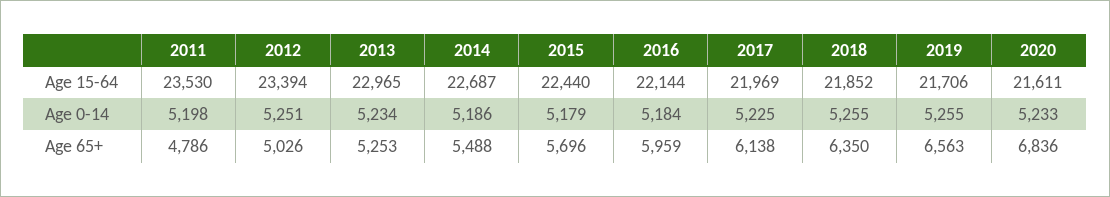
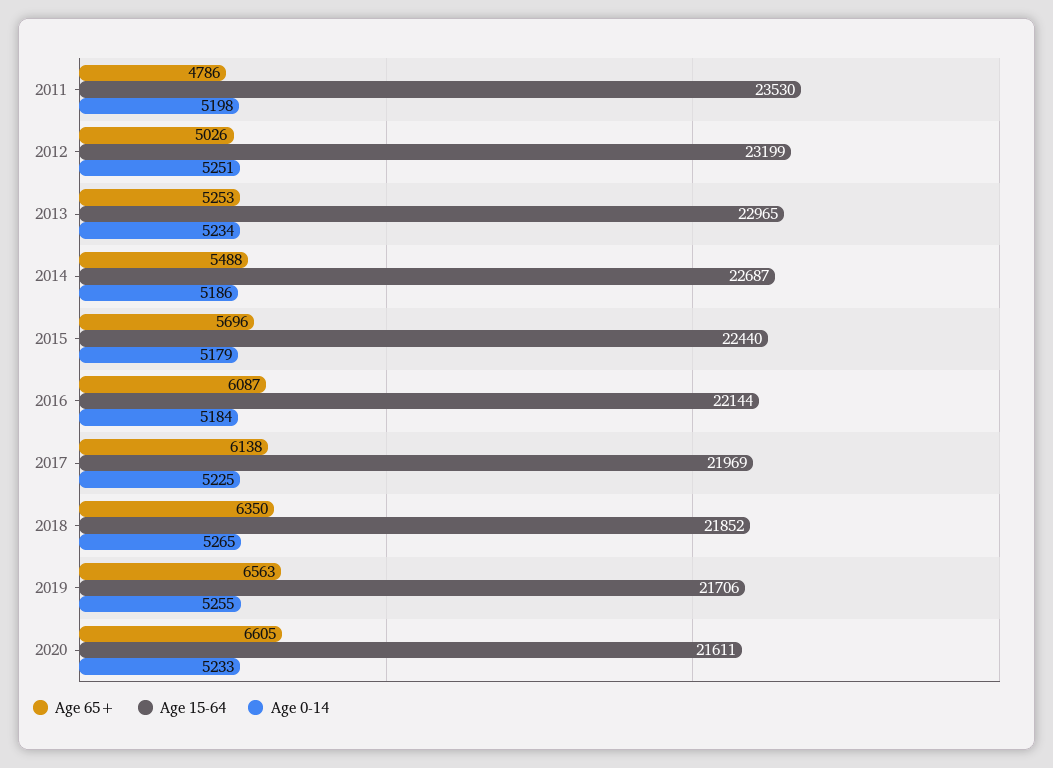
  {
    "Age 15-64": {
      "2011": 23530,
-     "2012": 23394,
+     "2012": 23199,
      "2013": 22965,
      "2014": 22687,
      "2015": 22440,
      "2016": 22144,
      "2017": 21969,
      "2018": 21852,
      "2019": 21706,
      "2020": 21611
    },
    "Age 0-14": {
      "2011": 5198,
      "2012": 5251,
      "2013": 5234,
      "2014": 5186,
      "2015": 5179,
      "2016": 5184,
      "2017": 5225,
-     "2018": 5255,
+     "2018": 5265,
      "2019": 5255,
      "2020": 5233
    },
    "Age 65+": {
      "2011": 4786,
      "2012": 5026,
      "2013": 5253,
      "2014": 5488,
      "2015": 5696,
-     "2016": 5959,
+     "2016": 6087,
      "2017": 6138,
      "2018": 6350,
      "2019": 6563,
-     "2020": 6836
+     "2020": 6605
    }
  }

